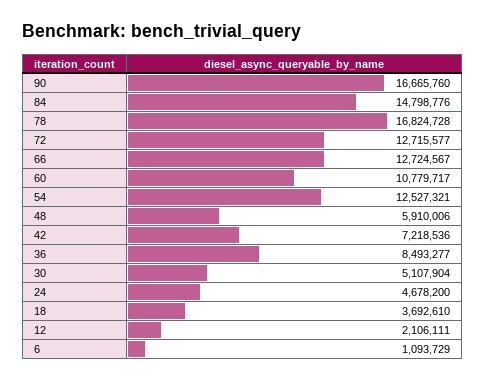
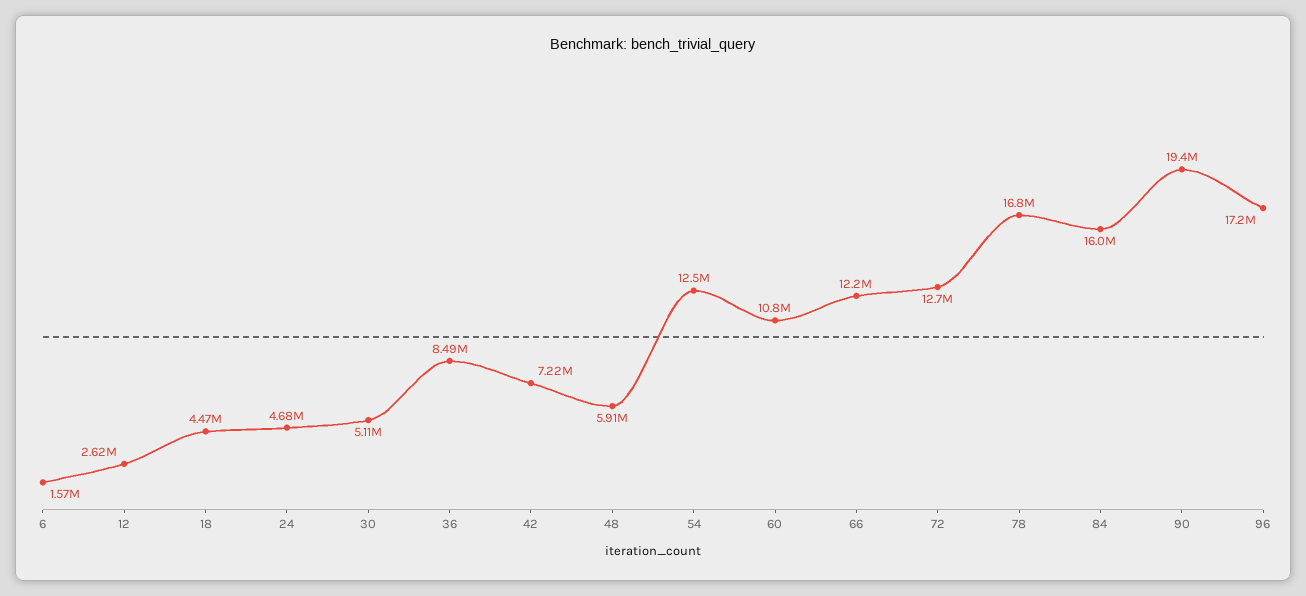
  {
-   "90": 16665760,
+   "90": 19400000,
-   "84": 14798776,
+   "84": 16000000,
    "78": 16824728,
    "72": 12715577,
-   "66": 12724567,
+   "66": 12200000,
    "60": 10779717,
    "54": 12527321,
    "48": 5910006,
    "42": 7218536,
    "36": 8493277,
    "30": 5107904,
    "24": 4678200,
-   "18": 3692610,
+   "18": 4470000,
-   "12": 2106111,
+   "12": 2620000,
-   "6": 1093729
+   "6": 1570000,
+   "96": 17200000
  }

